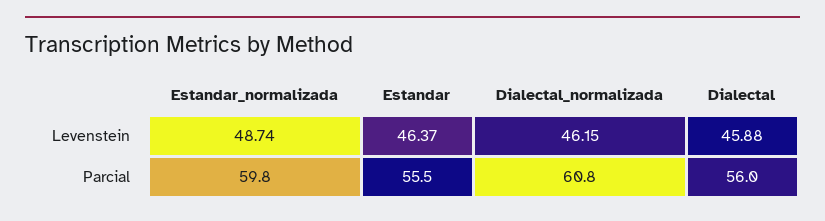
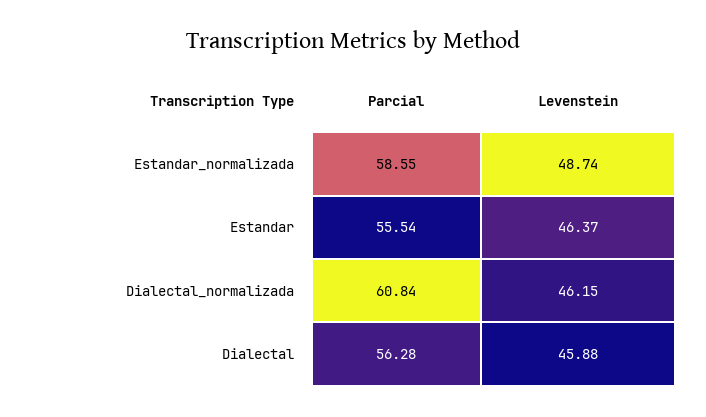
  {
    "Estandar_normalizada": {
      "Levenstein": 48.74,
-     "Parcial": 59.8
+     "Parcial": 58.55
    },
    "Estandar": {
      "Levenstein": 46.37,
      "Parcial": 55.54
    },
    "Dialectal_normalizada": {
      "Levenstein": 46.15,
      "Parcial": 60.84
    },
    "Dialectal": {
      "Levenstein": 45.88,
-     "Parcial": 56
+     "Parcial": 56.28
    }
  }

